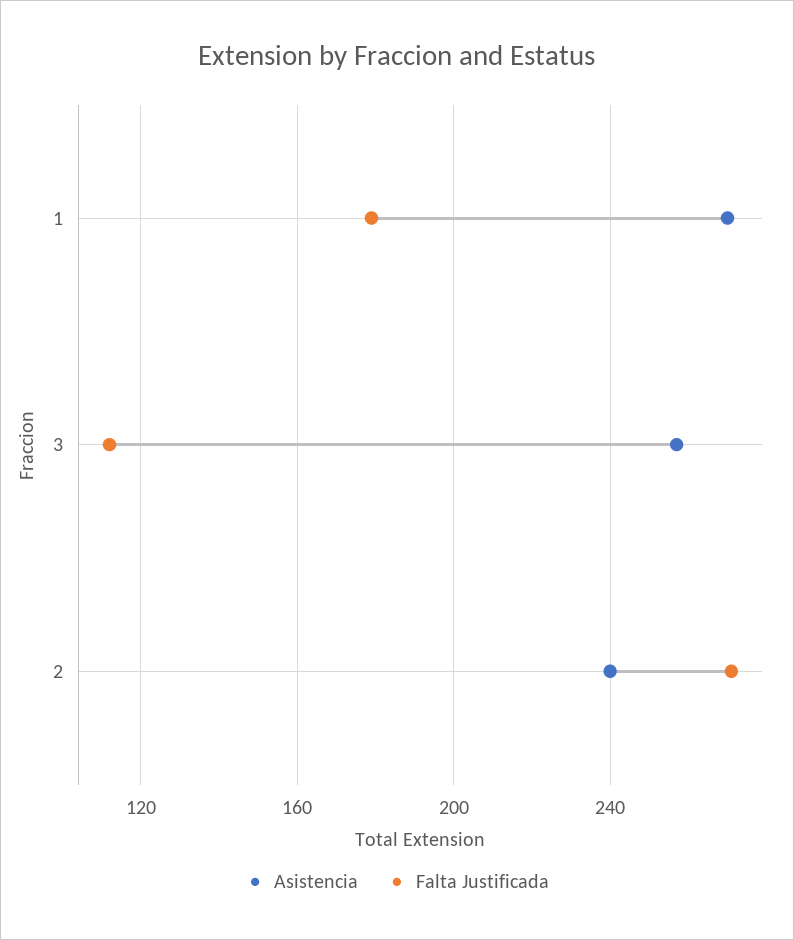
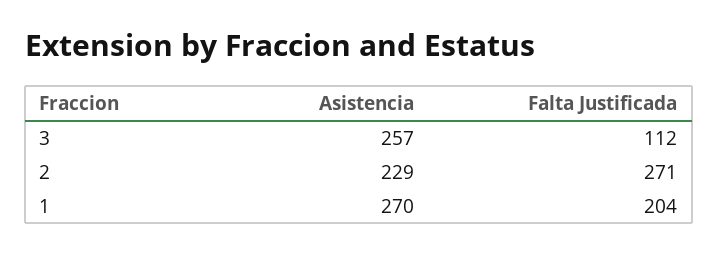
  {
    "Asistencia": {
      "1": 270,
      "3": 257,
-     "2": 240
+     "2": 229
    },
    "Falta Justificada": {
-     "1": 180,
+     "1": 204,
      "3": 112,
      "2": 271
    }
  }

